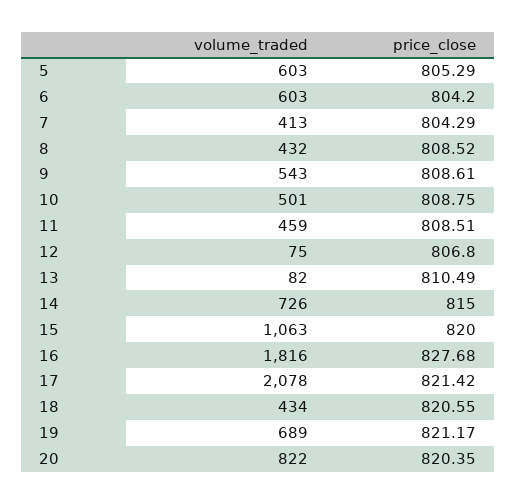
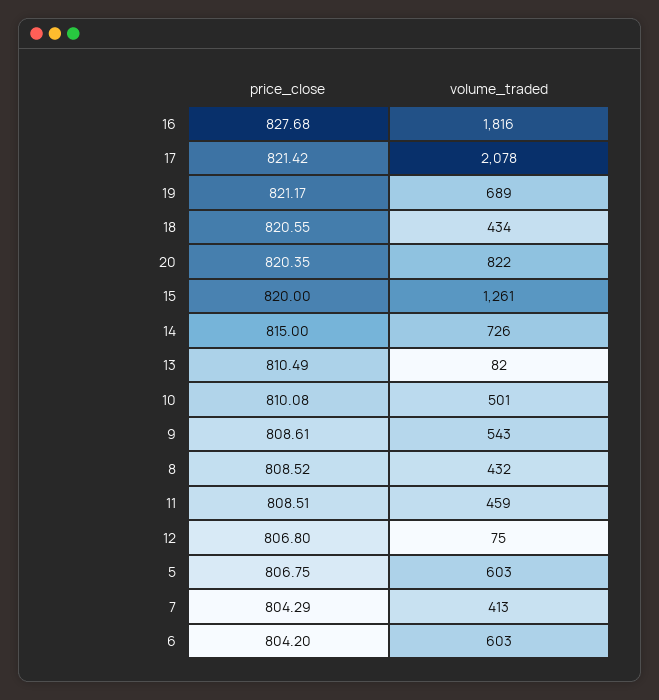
  {
    "volume_traded": {
      "5": 603,
      "6": 603,
      "7": 413,
      "8": 432,
      "9": 543,
      "10": 501,
      "11": 459,
      "12": 75,
      "13": 82,
      "14": 726,
-     "15": 1063,
+     "15": 1261,
      "16": 1816,
      "17": 2078,
      "18": 434,
      "19": 689,
      "20": 822
    },
    "price_close": {
-     "5": 805.29,
+     "5": 806.75,
      "6": 804.2,
      "7": 804.29,
      "8": 808.52,
      "9": 808.61,
-     "10": 808.75,
+     "10": 810.08,
      "11": 808.51,
      "12": 806.8,
      "13": 810.49,
      "14": 815,
      "15": 820,
      "16": 827.68,
      "17": 821.42,
      "18": 820.55,
      "19": 821.17,
      "20": 820.35
    }
  }

